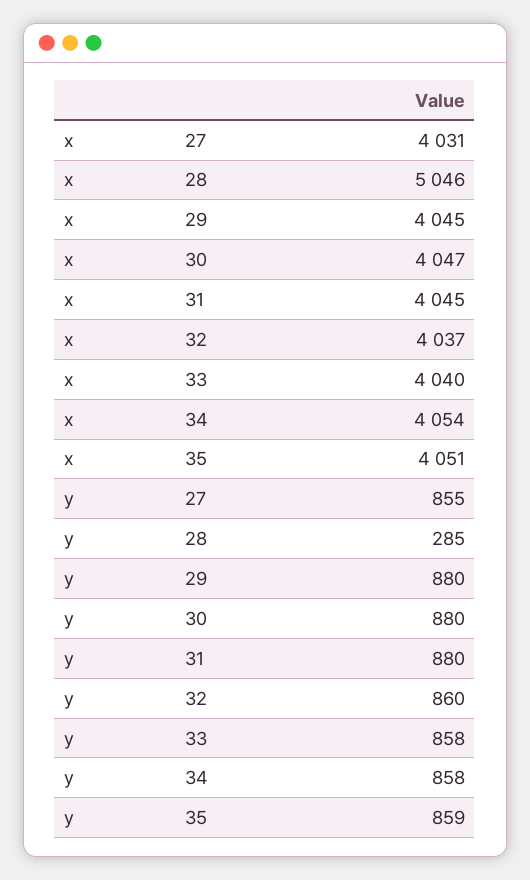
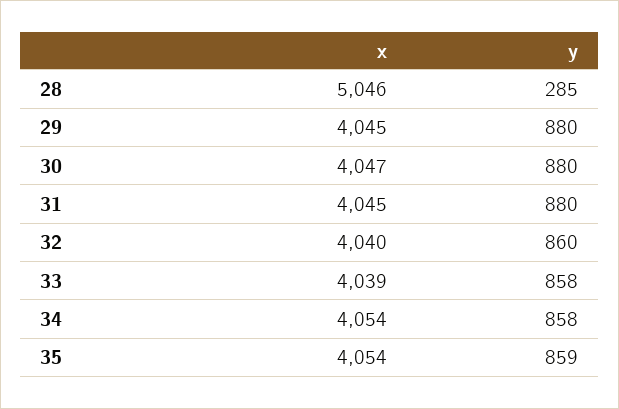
  {
    "x": {
-     "27": 4031,
      "28": 5046,
      "29": 4045,
      "30": 4047,
      "31": 4045,
-     "32": 4037,
+     "32": 4040,
-     "33": 4040,
+     "33": 4039,
      "34": 4054,
-     "35": 4051
+     "35": 4054
    },
    "y": {
-     "27": 855,
      "28": 285,
      "29": 880,
      "30": 880,
      "31": 880,
      "32": 860,
      "33": 858,
      "34": 858,
      "35": 859
    }
  }

